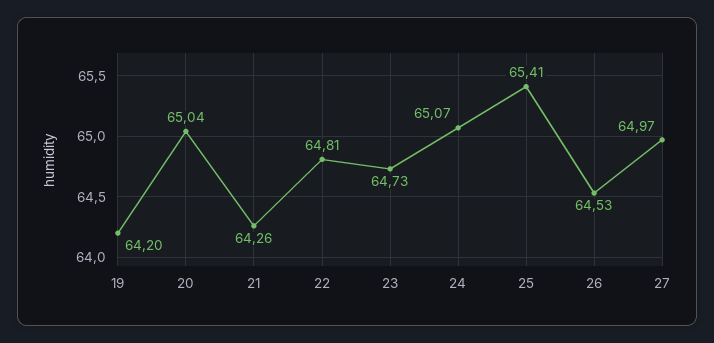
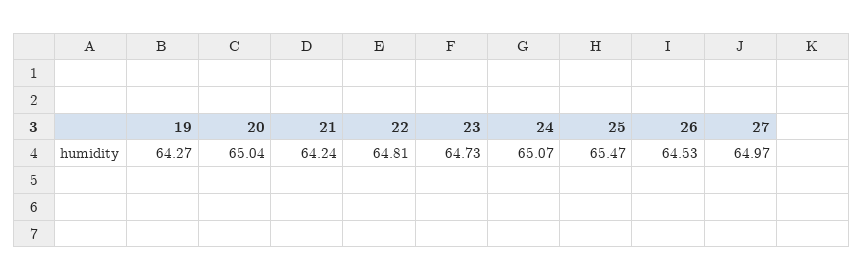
  {
-   "19": 64.2,
+   "19": 64.27,
    "20": 65.04,
-   "21": 64.26,
+   "21": 64.24,
    "22": 64.81,
    "23": 64.73,
    "24": 65.07,
-   "25": 65.41,
+   "25": 65.47,
    "26": 64.53,
    "27": 64.97
  }

